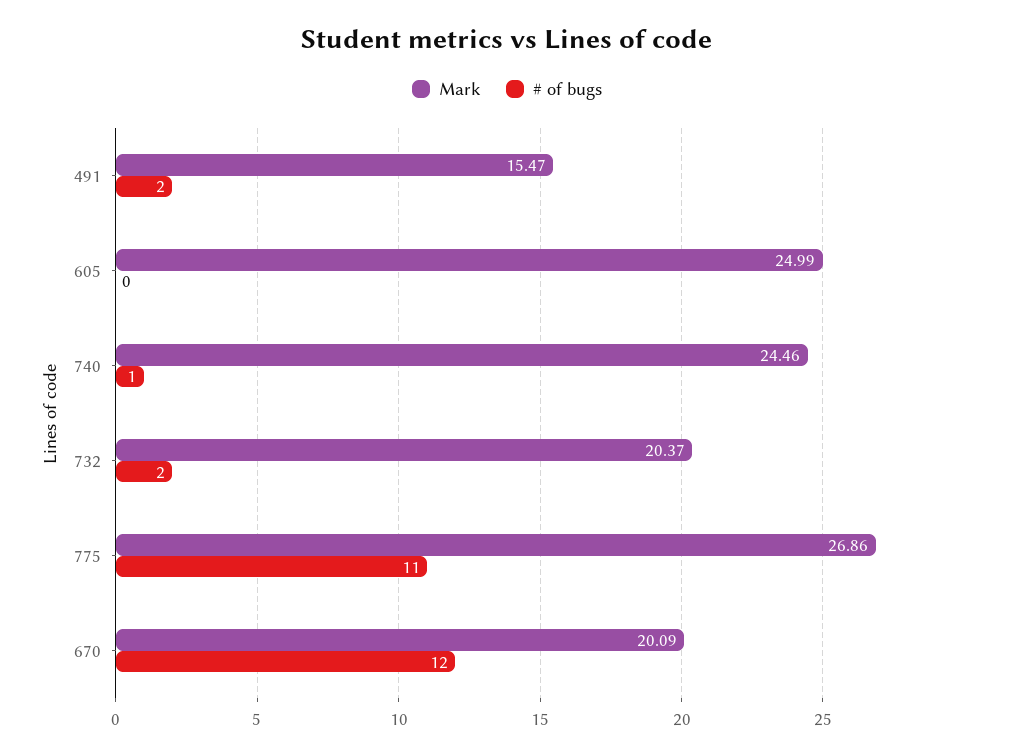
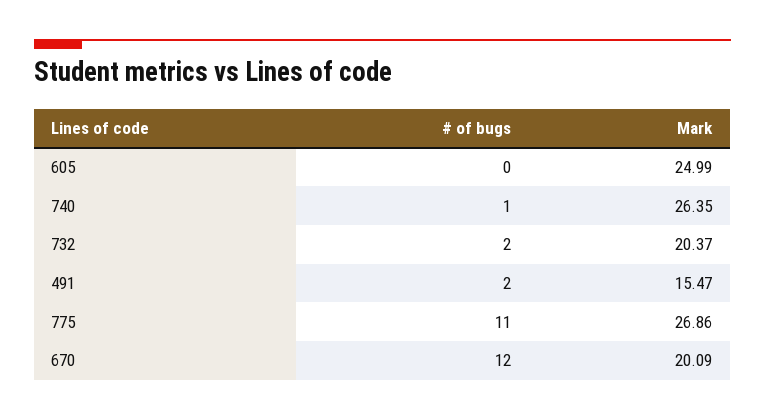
  {
    "Mark": {
      "491": 15.47,
      "605": 24.99,
-     "740": 24.46,
+     "740": 26.35,
      "732": 20.37,
      "775": 26.86,
      "670": 20.09
    },
    "# of bugs": {
      "491": 2,
      "605": 0,
      "740": 1,
      "732": 2,
      "775": 11,
      "670": 12
    }
  }

